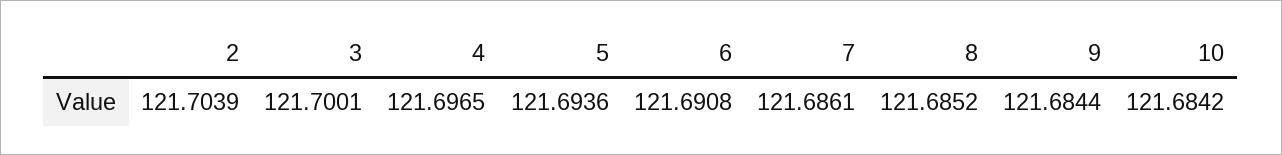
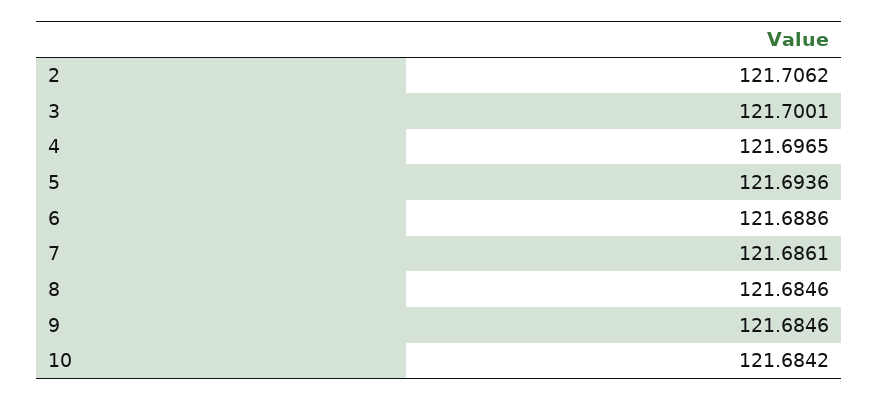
  {
-   "2": 121.7039,
+   "2": 121.7062,
    "3": 121.7001,
    "4": 121.6965,
    "5": 121.6936,
-   "6": 121.6908,
+   "6": 121.6886,
    "7": 121.6861,
-   "8": 121.6852,
+   "8": 121.6846,
-   "9": 121.6844,
+   "9": 121.6846,
    "10": 121.6842
  }

